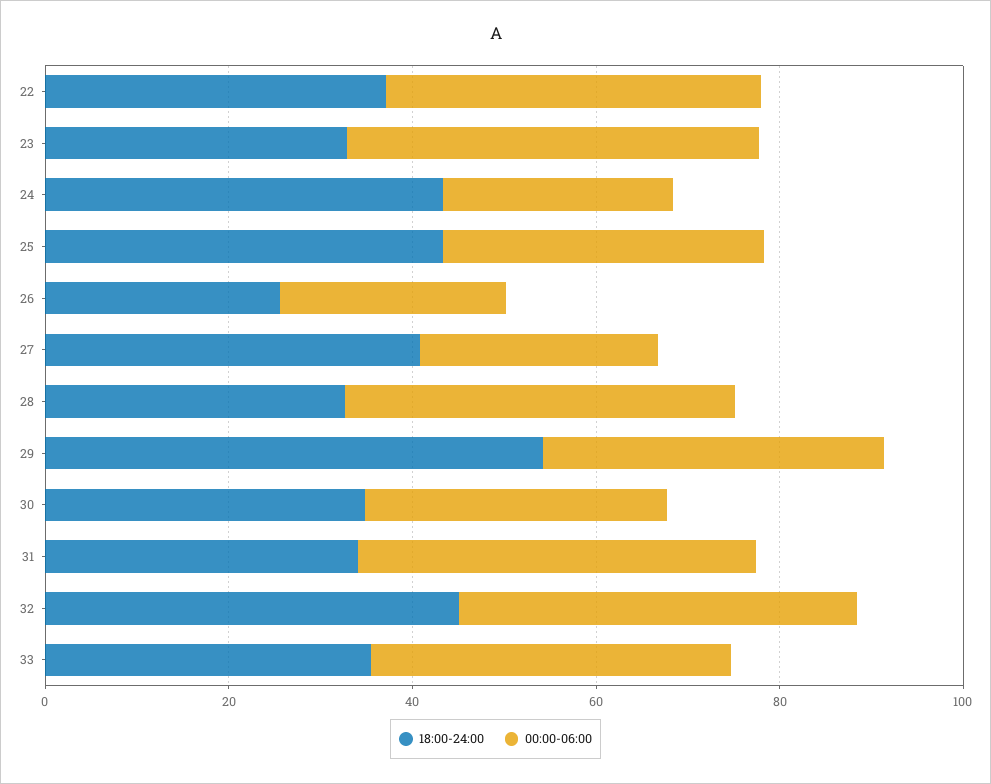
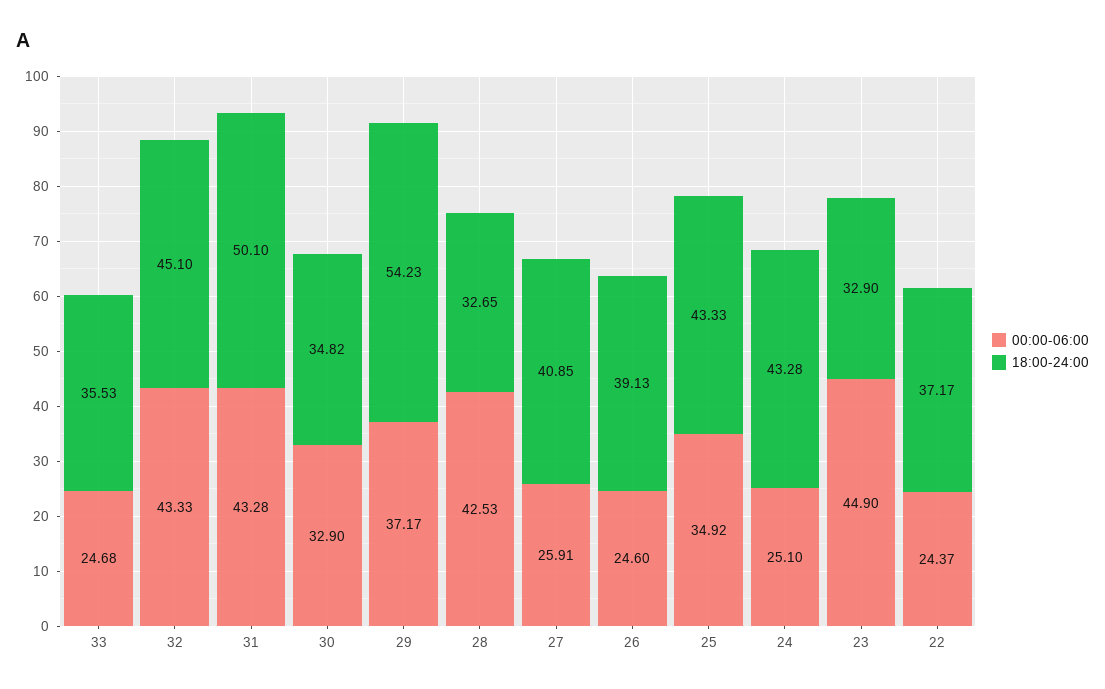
  {
    "18:00-24:00": {
      "22": 37.17,
      "23": 32.9,
      "24": 43.28,
      "25": 43.33,
-     "26": 25,
+     "26": 39.13,
      "27": 40.85,
      "28": 32.65,
      "29": 54.23,
      "30": 34.82,
-     "31": 35,
+     "31": 50.1,
      "32": 45.1,
      "33": 35.53
    },
    "00:00-06:00": {
-     "22": 40,
+     "22": 24.37,
      "23": 44.9,
      "24": 25.1,
      "25": 34.92,
      "26": 24.6,
      "27": 25.91,
      "28": 42.53,
      "29": 37.17,
      "30": 32.9,
      "31": 43.28,
      "32": 43.33,
-     "33": 40
+     "33": 24.68
    }
  }

